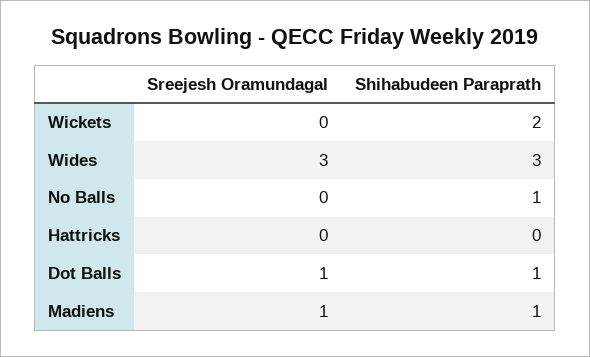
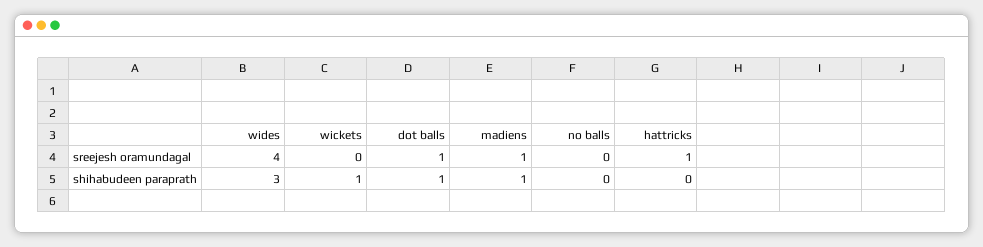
  {
    "Sreejesh Oramundagal": {
      "Wickets": 0,
-     "Wides": 3,
+     "Wides": 4,
      "No Balls": 0,
-     "Hattricks": 0,
+     "Hattricks": 1,
      "Dot Balls": 1,
      "Madiens": 1
    },
    "Shihabudeen Paraprath": {
-     "Wickets": 2,
+     "Wickets": 1,
      "Wides": 3,
-     "No Balls": 1,
+     "No Balls": 0,
      "Hattricks": 0,
      "Dot Balls": 1,
      "Madiens": 1
    }
  }

